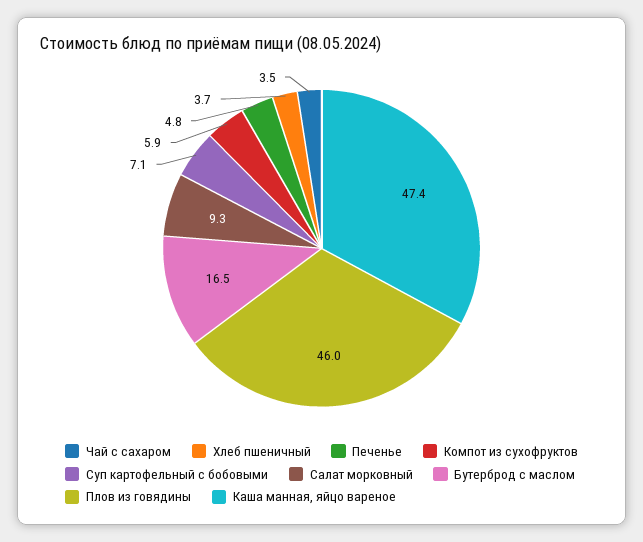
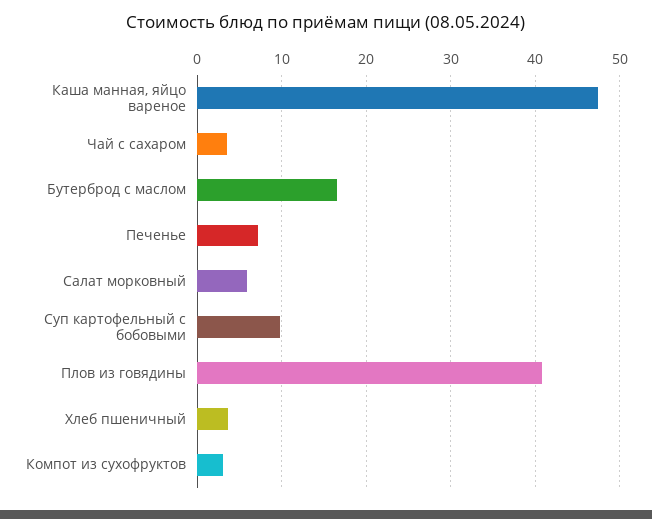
  {
    "Чай с сахаром": 3.5,
    "Хлеб пшеничный": 3.7,
-   "Печенье": 4.8,
+   "Печенье": 7,
-   "Компот из сухофруктов": 5.9,
+   "Компот из сухофруктов": 3,
-   "Суп картофельный с бобовыми": 7.1,
+   "Суп картофельный с бобовыми": 10,
-   "Салат морковный": 9.3,
+   "Салат морковный": 6,
    "Бутерброд с маслом": 16.5,
-   "Плов из говядины": 46,
+   "Плов из говядины": 41,
    "Каша манная, яйцо вареное": 47.4
  }

